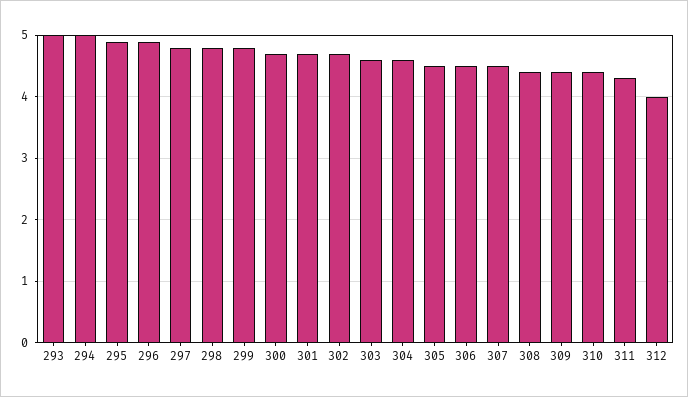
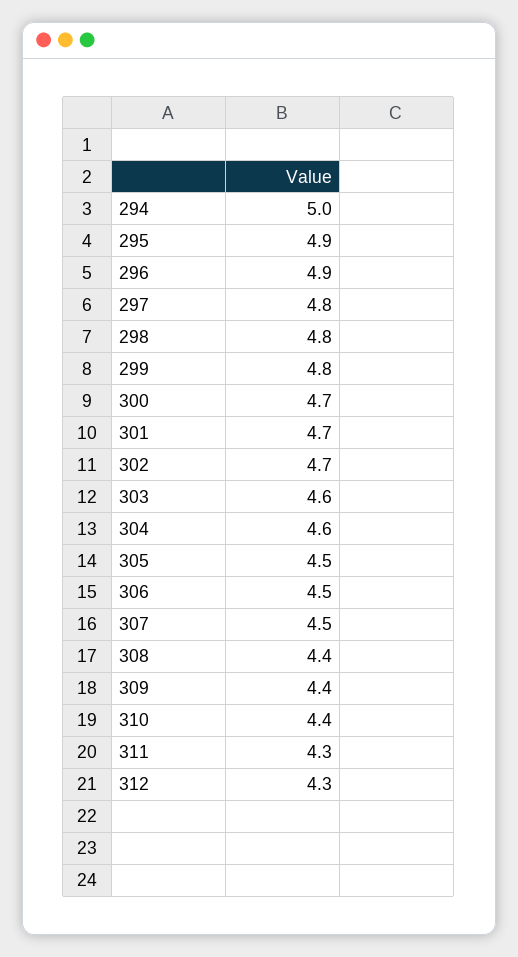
  {
-   "293": 5,
    "294": 5,
    "295": 4.9,
    "296": 4.9,
    "297": 4.8,
    "298": 4.8,
    "299": 4.8,
    "300": 4.7,
    "301": 4.7,
    "302": 4.7,
    "303": 4.6,
    "304": 4.6,
    "305": 4.5,
    "306": 4.5,
    "307": 4.5,
    "308": 4.4,
    "309": 4.4,
    "310": 4.4,
    "311": 4.3,
-   "312": 4
+   "312": 4.3
  }

